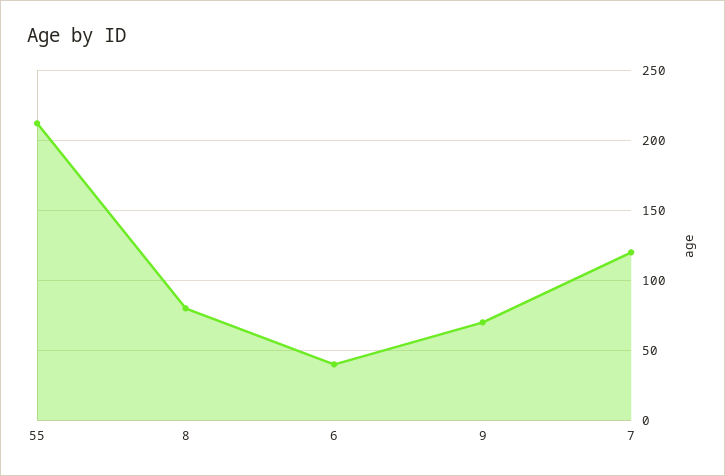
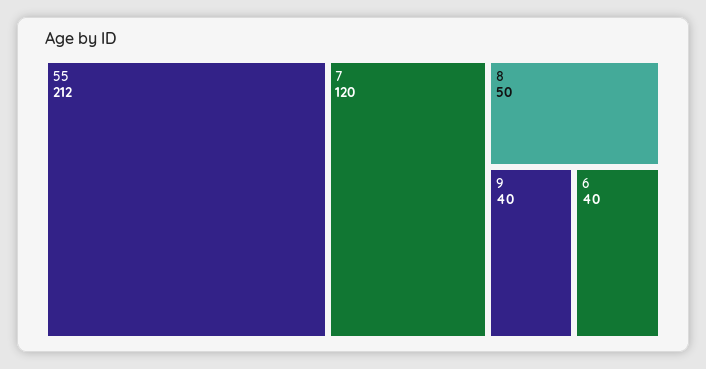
  {
    "55": 212,
-   "8": 80,
+   "8": 50,
    "6": 40,
-   "9": 70,
+   "9": 40,
    "7": 120
  }

